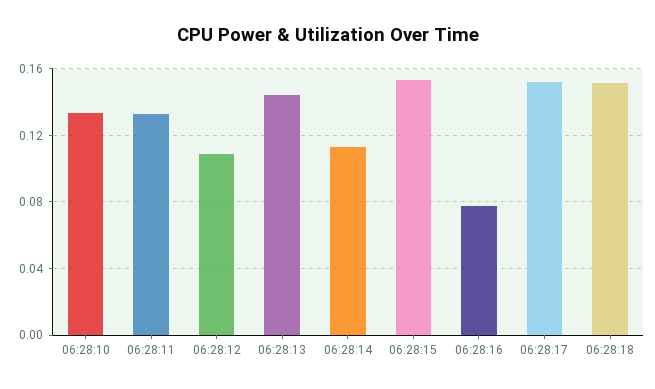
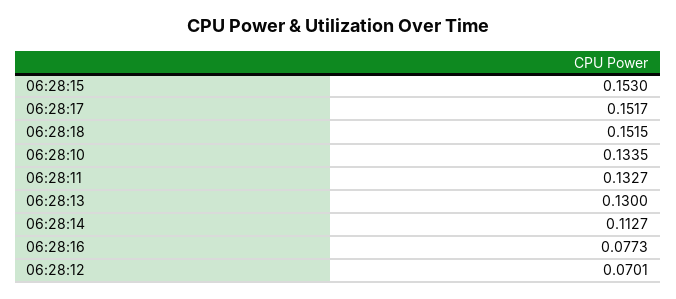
  {
    "06:28:10": 0.1335,
    "06:28:11": 0.1327,
-   "06:28:12": 0.11,
+   "06:28:12": 0.0701,
-   "06:28:13": 0.145,
+   "06:28:13": 0.13,
    "06:28:14": 0.1127,
    "06:28:15": 0.153,
    "06:28:16": 0.0773,
    "06:28:17": 0.1517,
    "06:28:18": 0.1515
  }

